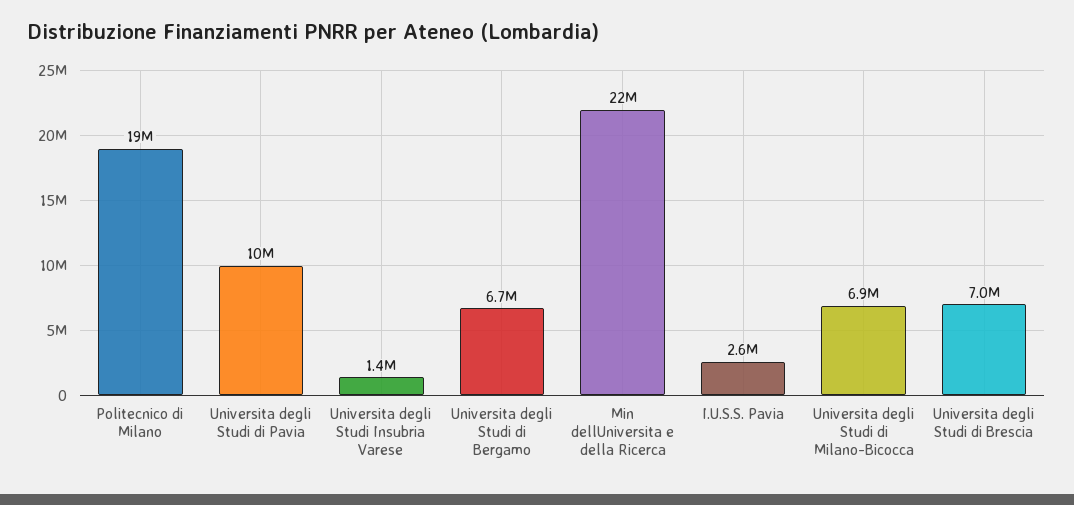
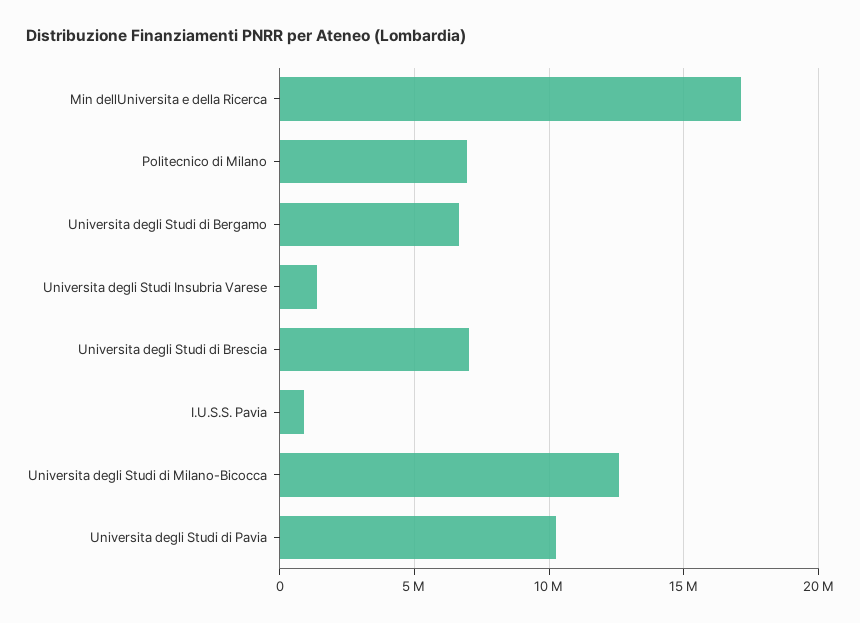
  {
-   "Politecnico di Milano": 19000000,
+   "Politecnico di Milano": 7000000,
    "Universita degli Studi di Pavia": 10000000,
    "Universita degli Studi Insubria Varese": 1400000,
    "Universita degli Studi di Bergamo": 6700000,
-   "Min dellUniversita e della Ricerca": 22000000,
+   "Min dellUniversita e della Ricerca": 17000000,
-   "I.U.S.S. Pavia": 2600000,
+   "I.U.S.S. Pavia": 1000000,
-   "Universita degli Studi di Milano-Bicocca": 6900000,
+   "Universita degli Studi di Milano-Bicocca": 12500000,
    "Universita degli Studi di Brescia": 7000000
  }

